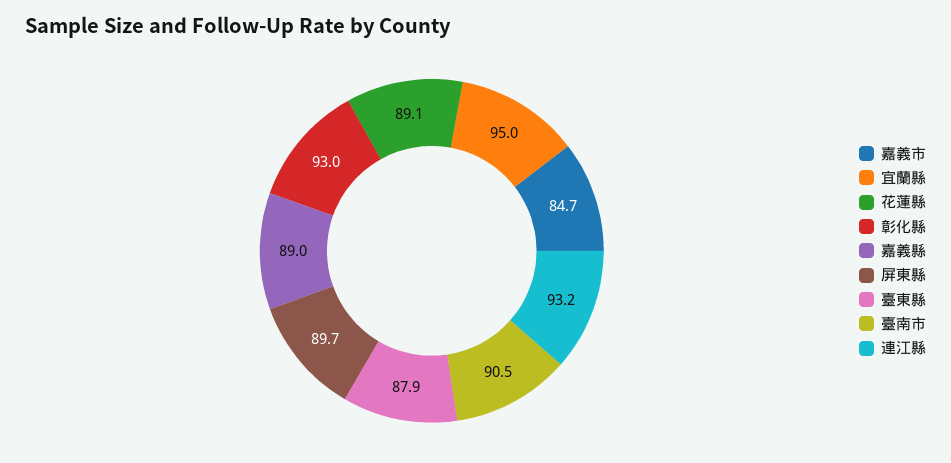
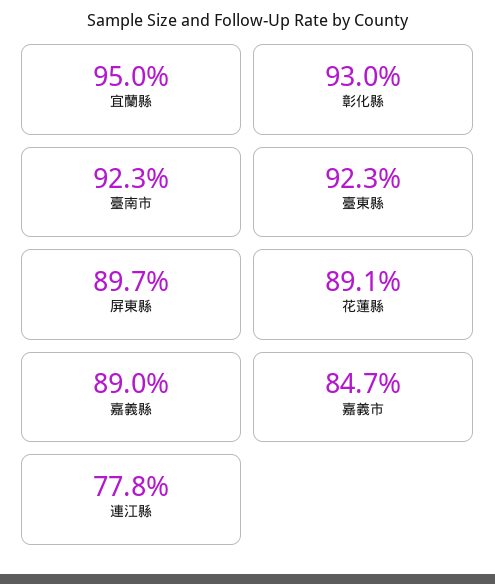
  {
    "嘉義市": 84.7,
    "宜蘭縣": 95,
    "花蓮縣": 89.1,
    "彰化縣": 93,
    "嘉義縣": 89,
    "屏東縣": 89.7,
-   "臺東縣": 87.9,
+   "臺東縣": 92.3,
-   "臺南市": 90.5,
+   "臺南市": 92.3,
-   "連江縣": 93.2
+   "連江縣": 77.8
  }

